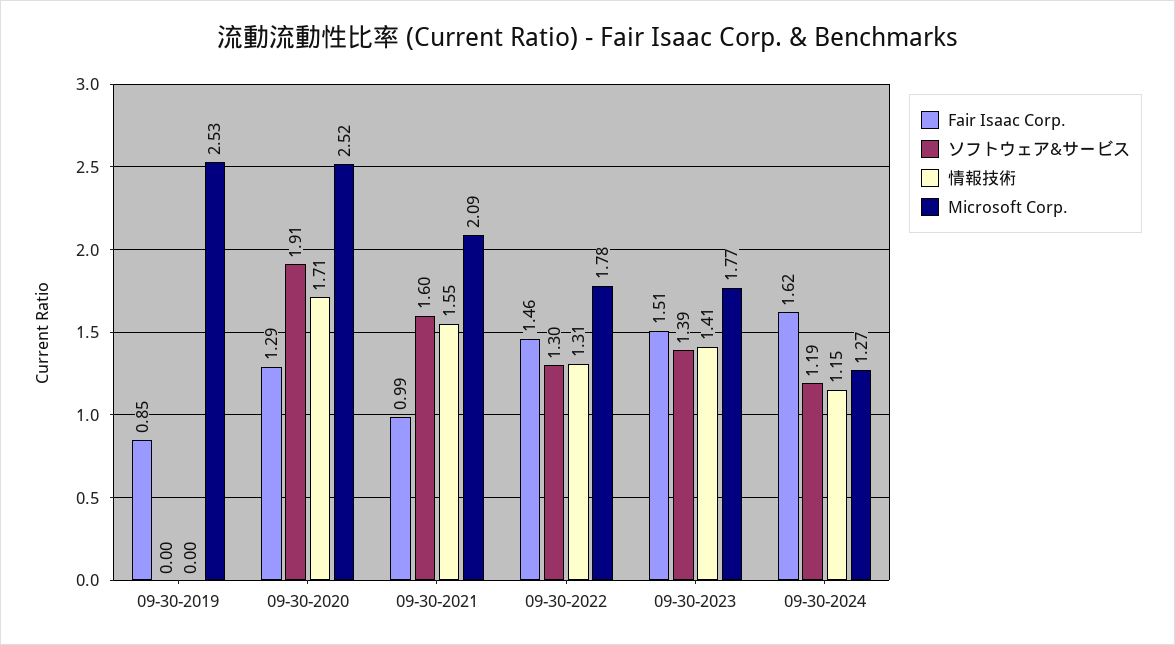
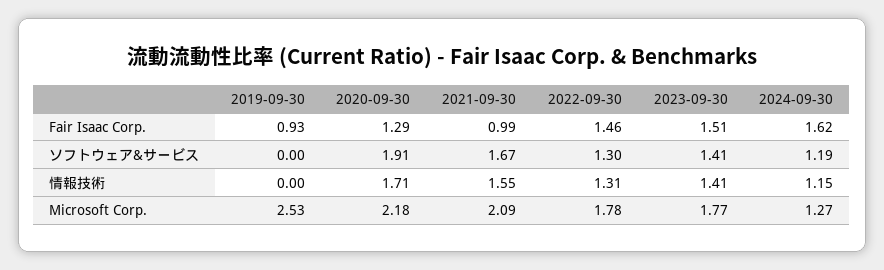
  {
    "Fair Isaac Corp.": {
-     "09-30-2019": 0.85,
+     "09-30-2019": 0.93,
      "09-30-2020": 1.29,
      "09-30-2021": 0.99,
      "09-30-2022": 1.46,
      "09-30-2023": 1.51,
      "09-30-2024": 1.62
    },
    "ソフトウェア&サービス": {
      "09-30-2019": 0,
      "09-30-2020": 1.91,
-     "09-30-2021": 1.6,
+     "09-30-2021": 1.67,
      "09-30-2022": 1.3,
-     "09-30-2023": 1.39,
+     "09-30-2023": 1.41,
      "09-30-2024": 1.19
    },
    "情報技術": {
      "09-30-2019": 0,
      "09-30-2020": 1.71,
      "09-30-2021": 1.55,
      "09-30-2022": 1.31,
      "09-30-2023": 1.41,
      "09-30-2024": 1.15
    },
    "Microsoft Corp.": {
      "09-30-2019": 2.53,
-     "09-30-2020": 2.52,
+     "09-30-2020": 2.18,
      "09-30-2021": 2.09,
      "09-30-2022": 1.78,
      "09-30-2023": 1.77,
      "09-30-2024": 1.27
    }
  }

